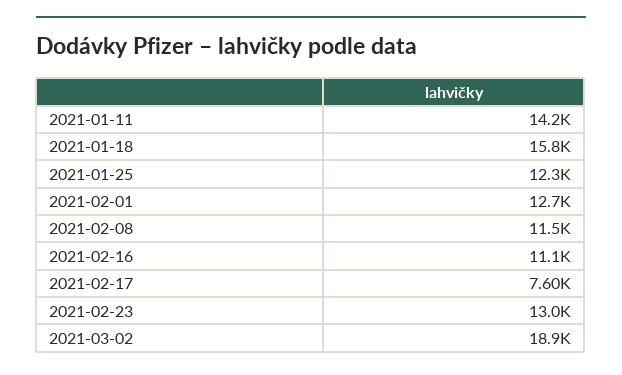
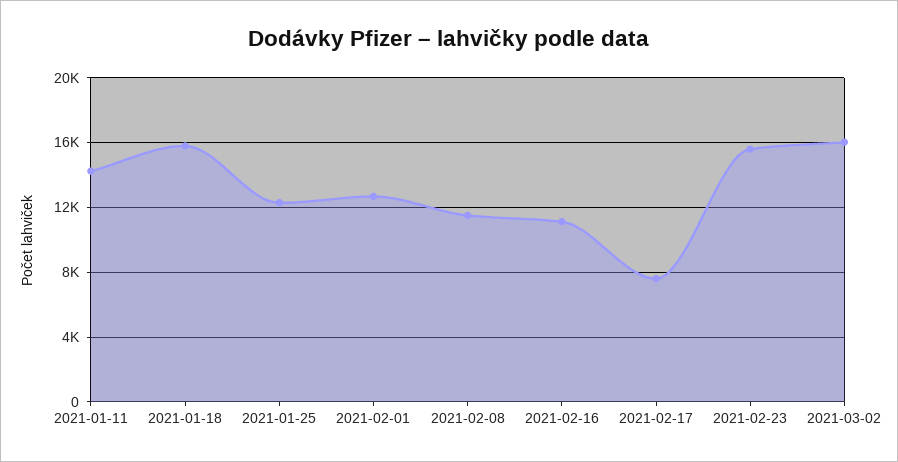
  {
    "2021-01-11": 14200,
    "2021-01-18": 15800,
    "2021-01-25": 12300,
    "2021-02-01": 12700,
    "2021-02-08": 11500,
    "2021-02-16": 11100,
    "2021-02-17": 7600,
-   "2021-02-23": 13000,
+   "2021-02-23": 15500,
-   "2021-03-02": 18900
+   "2021-03-02": 16000
  }

